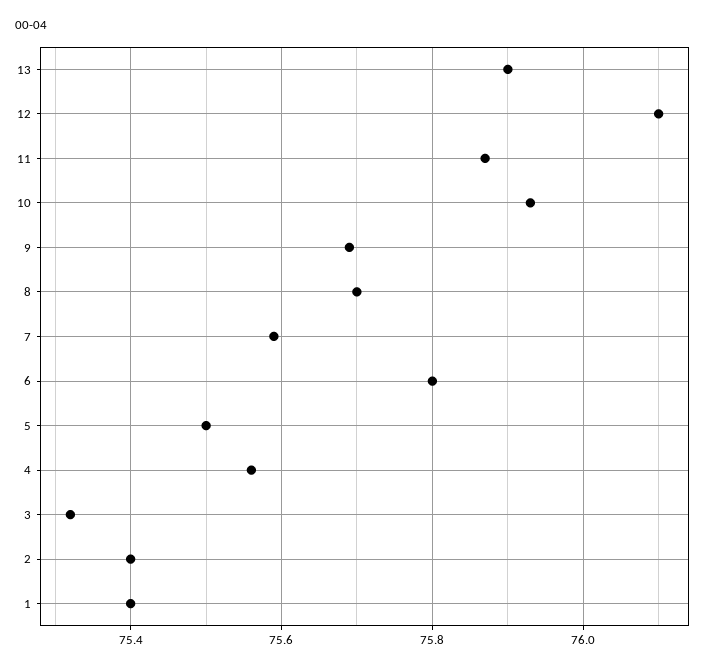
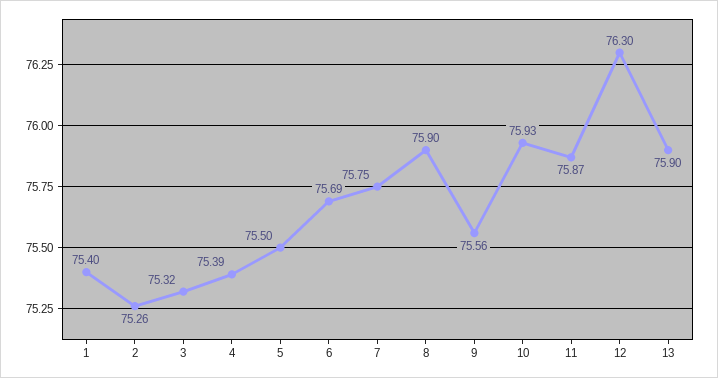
  {
    "13": 75.9,
-   "12": 76.1,
+   "12": 76.3,
    "11": 75.87,
    "10": 75.93,
-   "9": 75.7,
+   "9": 75.56,
-   "8": 75.7,
+   "8": 75.9,
-   "7": 75.6,
+   "7": 75.75,
-   "6": 75.8,
+   "6": 75.69,
    "5": 75.5,
-   "4": 75.55,
+   "4": 75.39,
    "3": 75.32,
-   "2": 75.4,
+   "2": 75.26,
    "1": 75.4
  }

